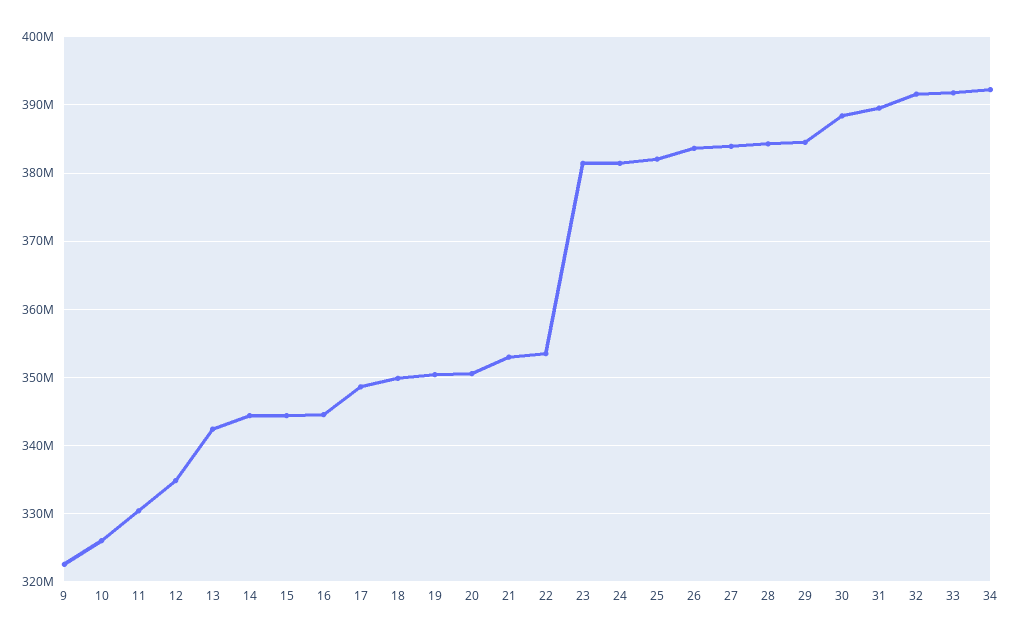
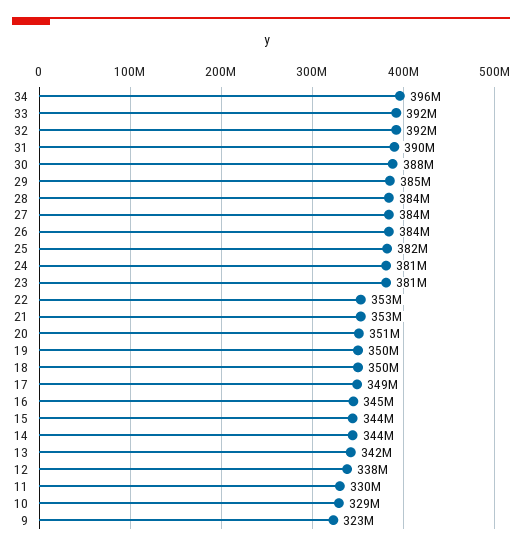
  {
    "9": 323000000,
-   "10": 326000000,
+   "10": 329000000,
    "11": 330000000,
-   "12": 335000000,
+   "12": 338000000,
    "13": 342000000,
    "14": 344000000,
    "15": 344000000,
    "16": 345000000,
    "17": 349000000,
    "18": 350000000,
    "19": 350000000,
    "20": 351000000,
    "21": 353000000,
    "22": 353000000,
    "23": 381000000,
    "24": 381000000,
    "25": 382000000,
    "26": 384000000,
    "27": 384000000,
    "28": 384000000,
    "29": 385000000,
    "30": 388000000,
    "31": 390000000,
    "32": 392000000,
    "33": 392000000,
-   "34": 392000000
+   "34": 396000000
  }

